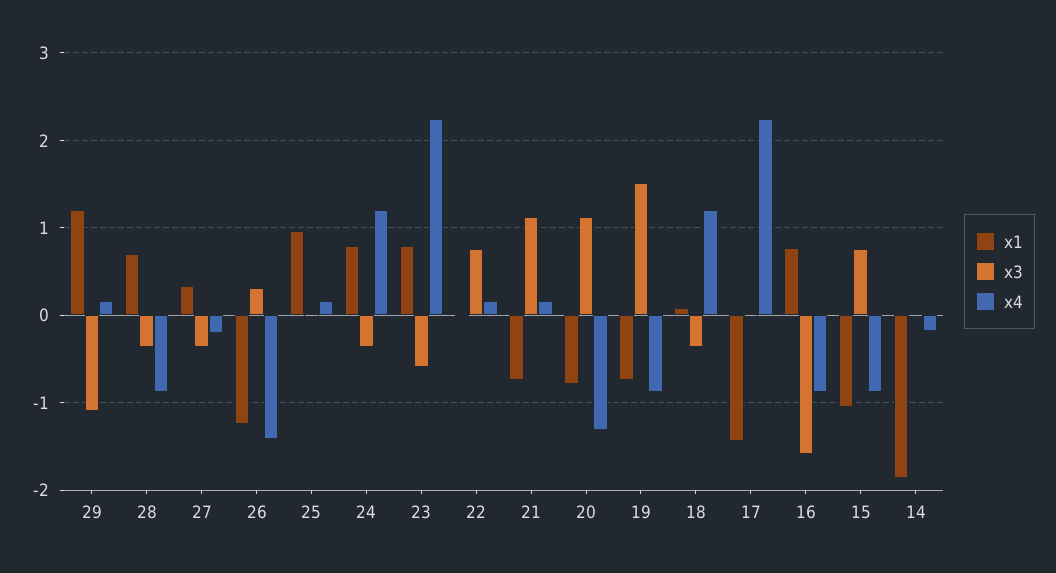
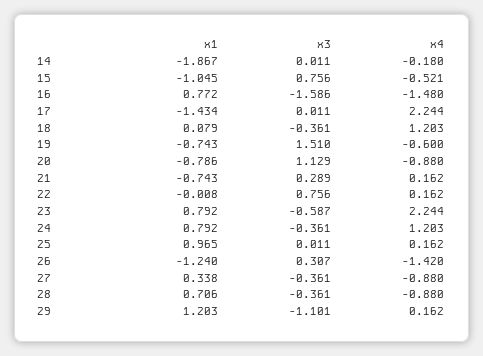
  {
    "x1": {
      "29": 1.203,
      "28": 0.706,
      "27": 0.338,
      "26": -1.24,
      "25": 0.965,
      "24": 0.792,
      "23": 0.792,
      "22": -0.008,
      "21": -0.743,
      "20": -0.786,
      "19": -0.743,
      "18": 0.079,
      "17": -1.434,
      "16": 0.772,
      "15": -1.045,
      "14": -1.867
    },
    "x3": {
      "29": -1.101,
      "28": -0.361,
      "27": -0.361,
      "26": 0.307,
      "25": 0.011,
      "24": -0.361,
      "23": -0.587,
      "22": 0.756,
-     "21": 1.1,
+     "21": 0.289,
      "20": 1.129,
      "19": 1.51,
      "18": -0.361,
      "17": 0.011,
      "16": -1.586,
      "15": 0.756,
      "14": 0.011
    },
    "x4": {
      "29": 0.162,
      "28": -0.88,
-     "27": -0.2,
+     "27": -0.88,
      "26": -1.42,
      "25": 0.162,
      "24": 1.203,
      "23": 2.244,
      "22": 0.162,
      "21": 0.162,
-     "20": -1.3,
+     "20": -0.88,
-     "19": -0.9,
+     "19": -0.6,
      "18": 1.203,
      "17": 2.244,
-     "16": -0.9,
+     "16": -1.48,
-     "15": -0.9,
+     "15": -0.521,
      "14": -0.18
    }
  }

